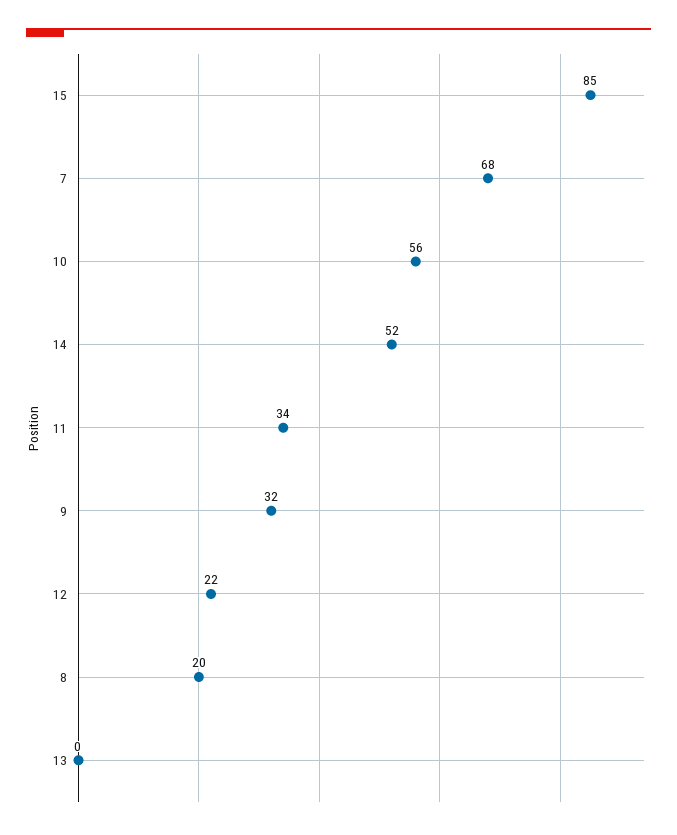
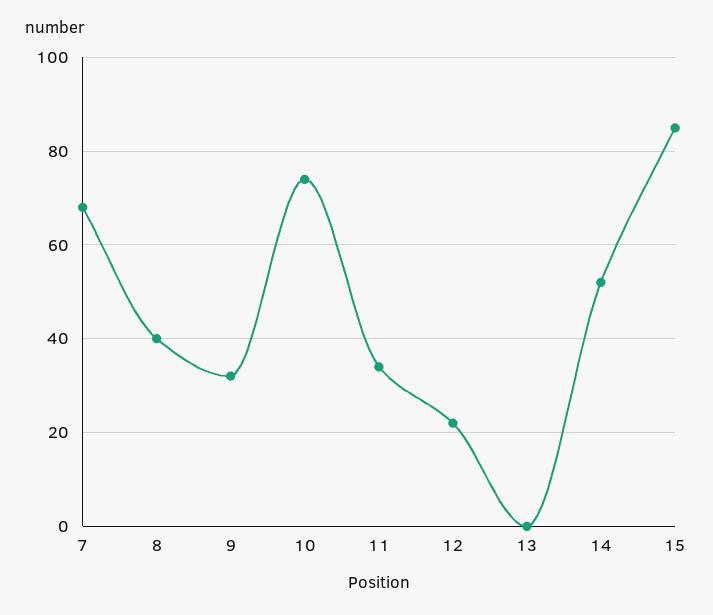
  {
    "15": 85,
    "7": 68,
-   "10": 56,
+   "10": 75,
    "14": 52,
    "11": 34,
    "9": 32,
    "12": 22,
-   "8": 20,
+   "8": 40,
    "13": 0
  }

